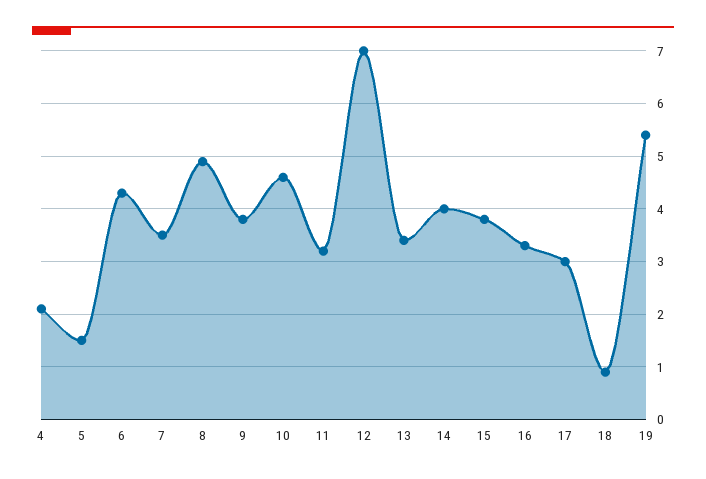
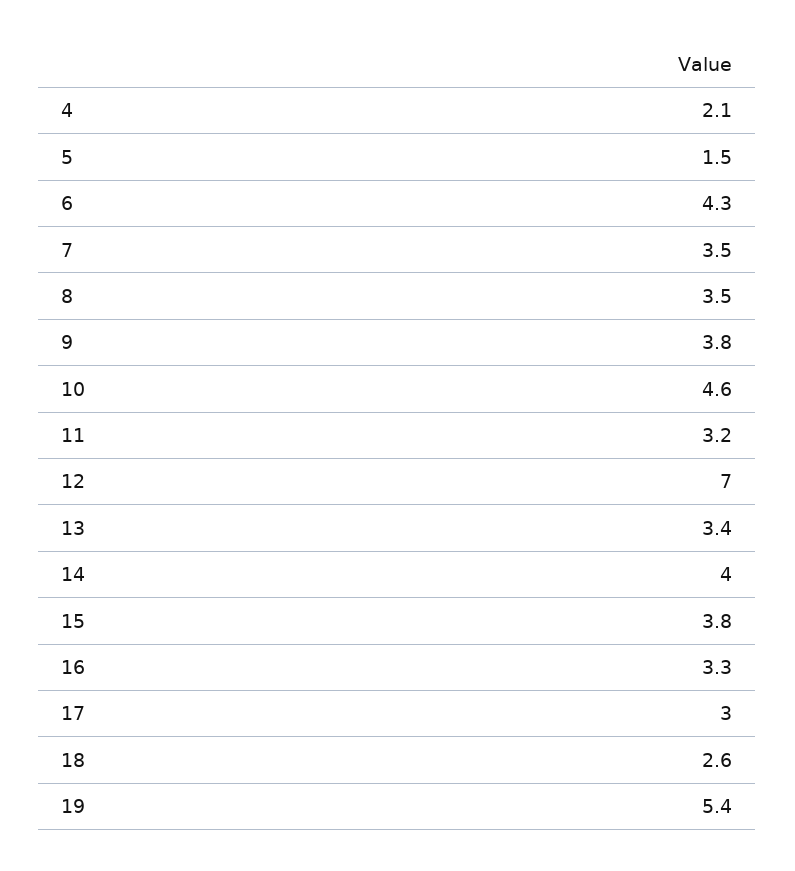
  {
    "4": 2.1,
    "5": 1.5,
    "6": 4.3,
    "7": 3.5,
-   "8": 5,
+   "8": 3.5,
    "9": 3.8,
    "10": 4.6,
    "11": 3.2,
    "12": 7,
    "13": 3.4,
    "14": 4,
    "15": 3.8,
    "16": 3.3,
    "17": 3,
-   "18": 1,
+   "18": 2.6,
    "19": 5.4
  }

